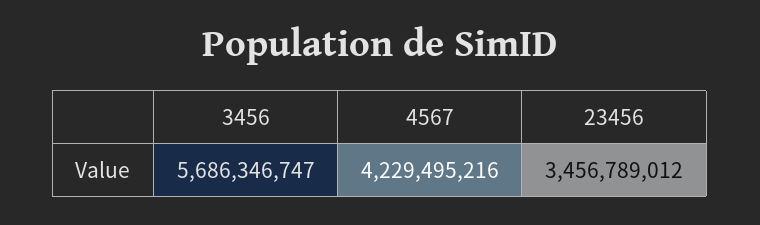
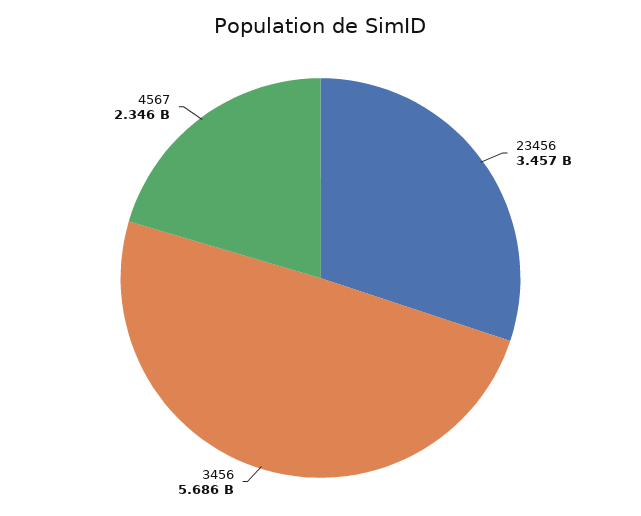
  {
    "3456": 5686346747,
-   "4567": 4229495216,
+   "4567": 2346000000,
    "23456": 3456789012
  }

